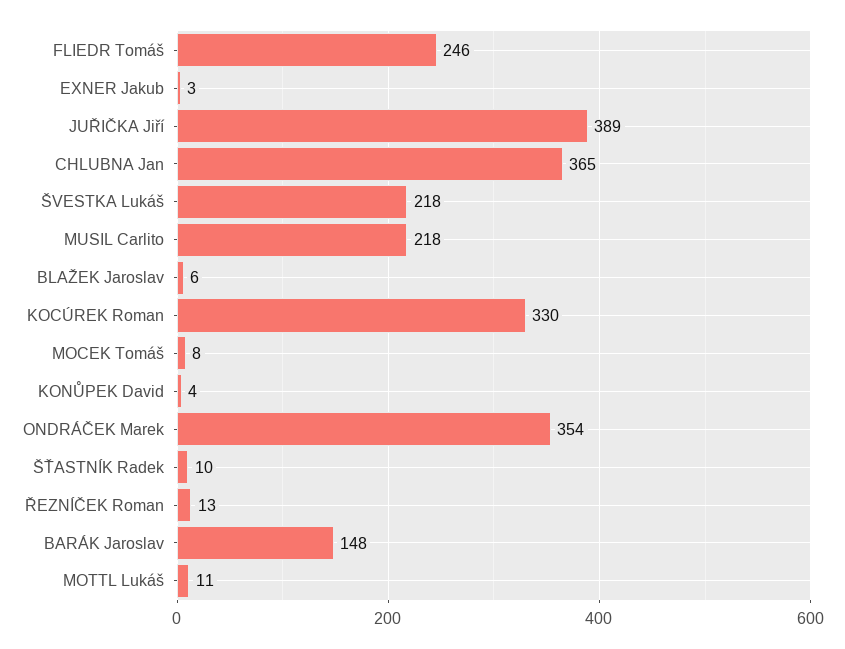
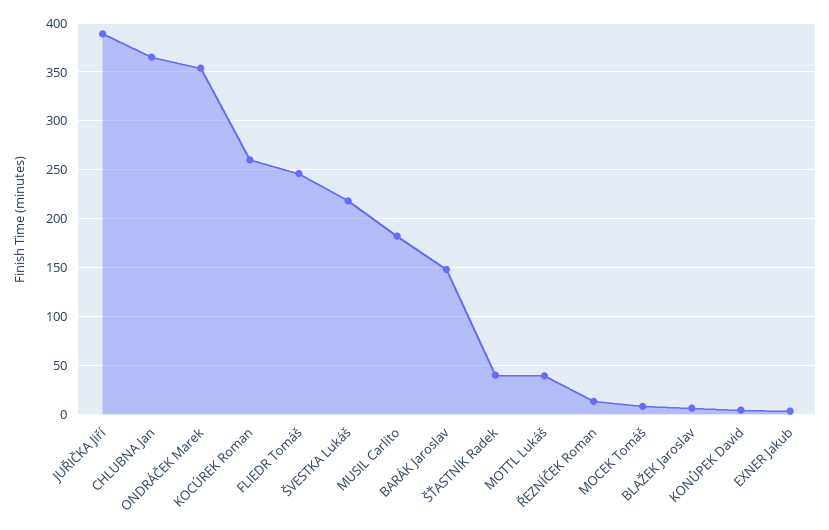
  {
    "FLIEDR Tomáš": 246,
    "EXNER Jakub": 3,
    "JUŘIČKA Jiří": 389,
    "CHLUBNA Jan": 365,
    "ŠVESTKA Lukáš": 218,
-   "MUSIL Carlito": 218,
+   "MUSIL Carlito": 180,
    "BLAŽEK Jaroslav": 6,
-   "KOCÚREK Roman": 330,
+   "KOCÚREK Roman": 260,
    "MOCEK Tomáš": 8,
    "KONŮPEK David": 4,
    "ONDRÁČEK Marek": 354,
-   "ŠŤASTNÍK Radek": 10,
+   "ŠŤASTNÍK Radek": 40,
    "ŘEZNÍČEK Roman": 13,
    "BARÁK Jaroslav": 148,
-   "MOTTL Lukáš": 11
+   "MOTTL Lukáš": 40
  }

